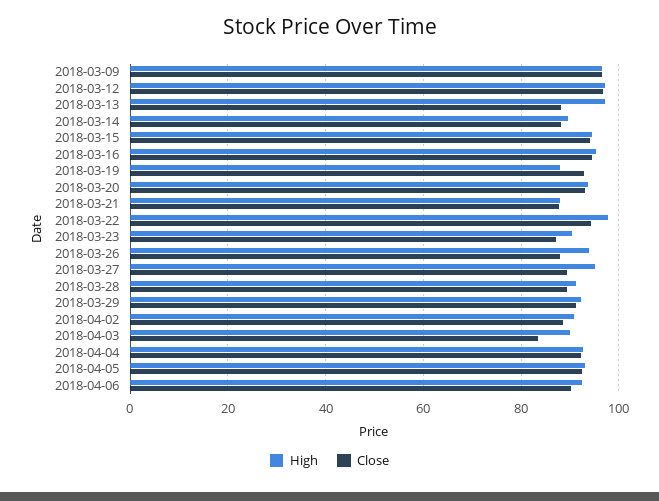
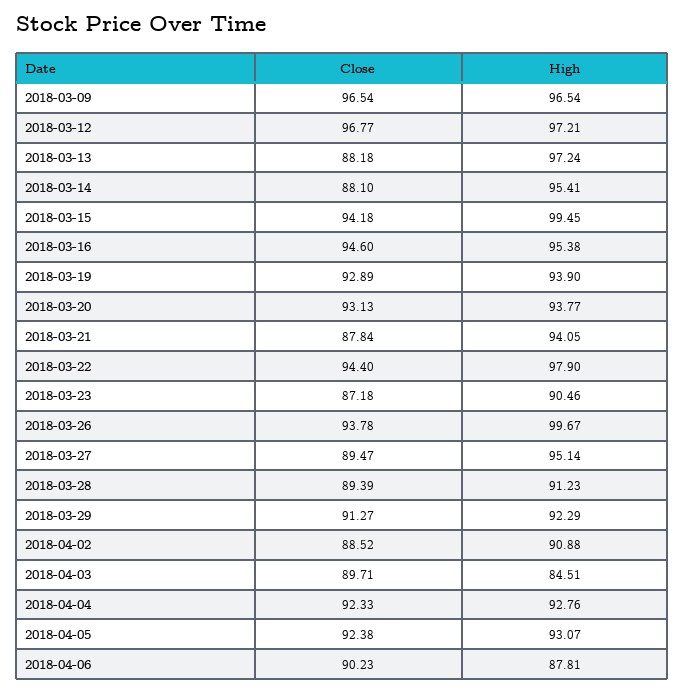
  {
    "High": {
      "2018-03-09": 96.54,
      "2018-03-12": 97.21,
      "2018-03-13": 97.24,
-     "2018-03-14": 90,
+     "2018-03-14": 95.41,
-     "2018-03-15": 94,
+     "2018-03-15": 99.45,
      "2018-03-16": 95.38,
-     "2018-03-19": 88,
+     "2018-03-19": 93.9,
      "2018-03-20": 93.77,
-     "2018-03-21": 88,
+     "2018-03-21": 94.05,
      "2018-03-22": 97.9,
      "2018-03-23": 90.46,
-     "2018-03-26": 94,
+     "2018-03-26": 99.67,
      "2018-03-27": 95.14,
      "2018-03-28": 91.23,
      "2018-03-29": 92.29,
      "2018-04-02": 90.88,
-     "2018-04-03": 90,
+     "2018-04-03": 84.51,
      "2018-04-04": 92.76,
      "2018-04-05": 93.07,
-     "2018-04-06": 92
+     "2018-04-06": 87.81
    },
    "Close": {
      "2018-03-09": 96.54,
      "2018-03-12": 96.77,
      "2018-03-13": 88.18,
      "2018-03-14": 88.1,
      "2018-03-15": 94.18,
      "2018-03-16": 94.6,
      "2018-03-19": 92.89,
      "2018-03-20": 93.13,
      "2018-03-21": 87.84,
      "2018-03-22": 94.4,
      "2018-03-23": 87.18,
-     "2018-03-26": 88,
+     "2018-03-26": 93.78,
      "2018-03-27": 89.47,
      "2018-03-28": 89.39,
      "2018-03-29": 91.27,
      "2018-04-02": 88.52,
-     "2018-04-03": 84,
+     "2018-04-03": 89.71,
      "2018-04-04": 92.33,
      "2018-04-05": 92.38,
      "2018-04-06": 90.23
    }
  }

